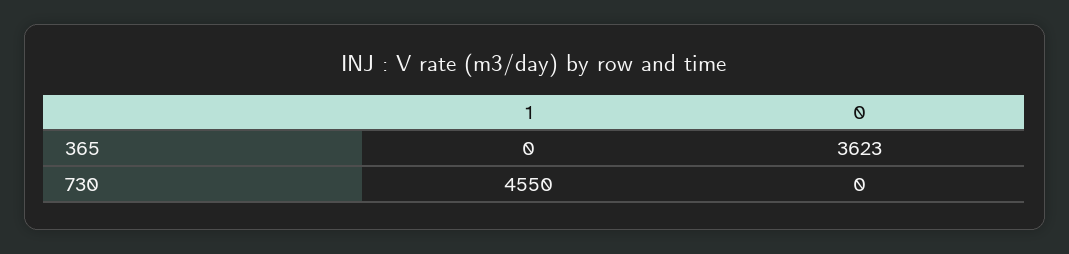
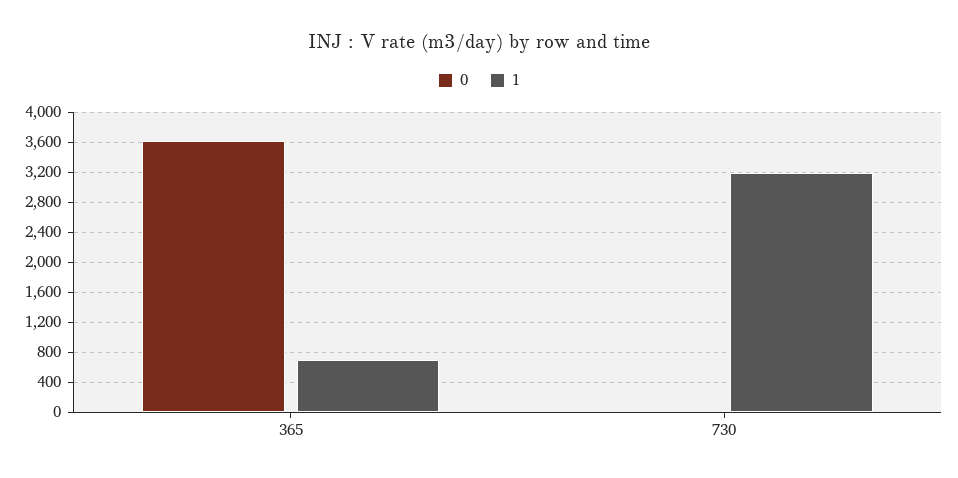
  {
    "1": {
-     "365": 0,
+     "365": 700,
-     "730": 4550
+     "730": 3200
    },
    "0": {
      "365": 3623,
      "730": 0
    }
  }

